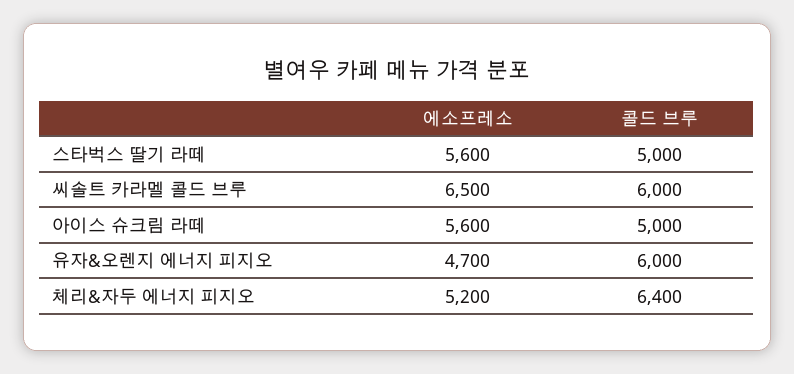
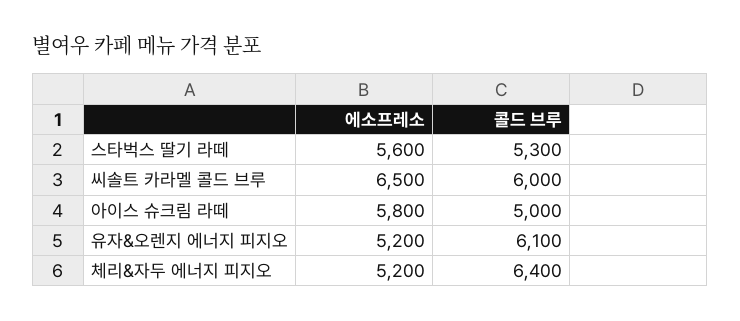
  {
    "에소프레소": {
      "스타벅스 딸기 라떼": 5600,
      "씨솔트 카라멜 콜드 브루": 6500,
-     "아이스 슈크림 라떼": 5600,
+     "아이스 슈크림 라떼": 5800,
-     "유자&오렌지 에너지 피지오": 4700,
+     "유자&오렌지 에너지 피지오": 5200,
      "체리&자두 에너지 피지오": 5200
    },
    "콜드 브루": {
-     "스타벅스 딸기 라떼": 5000,
+     "스타벅스 딸기 라떼": 5300,
      "씨솔트 카라멜 콜드 브루": 6000,
      "아이스 슈크림 라떼": 5000,
-     "유자&오렌지 에너지 피지오": 6000,
+     "유자&오렌지 에너지 피지오": 6100,
      "체리&자두 에너지 피지오": 6400
    }
  }

